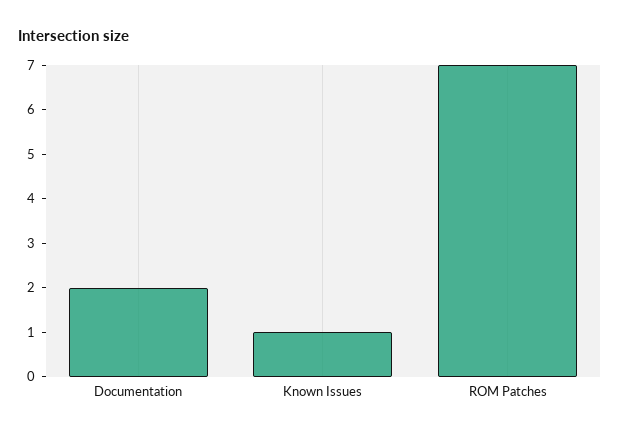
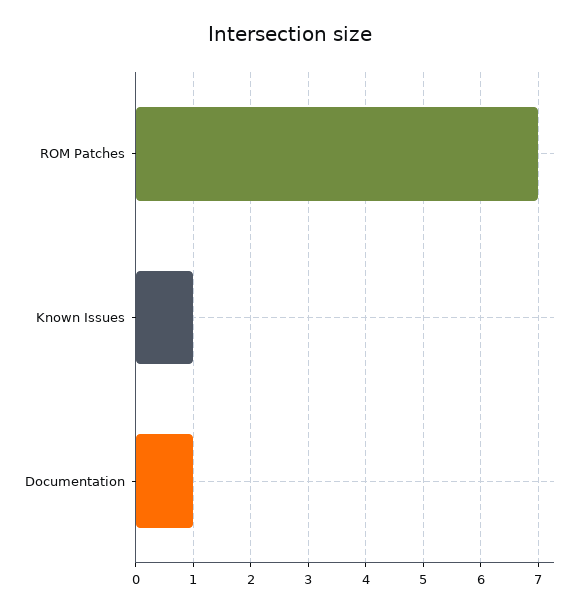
  {
-   "Documentation": 2,
+   "Documentation": 1,
    "Known Issues": 1,
    "ROM Patches": 7
  }

